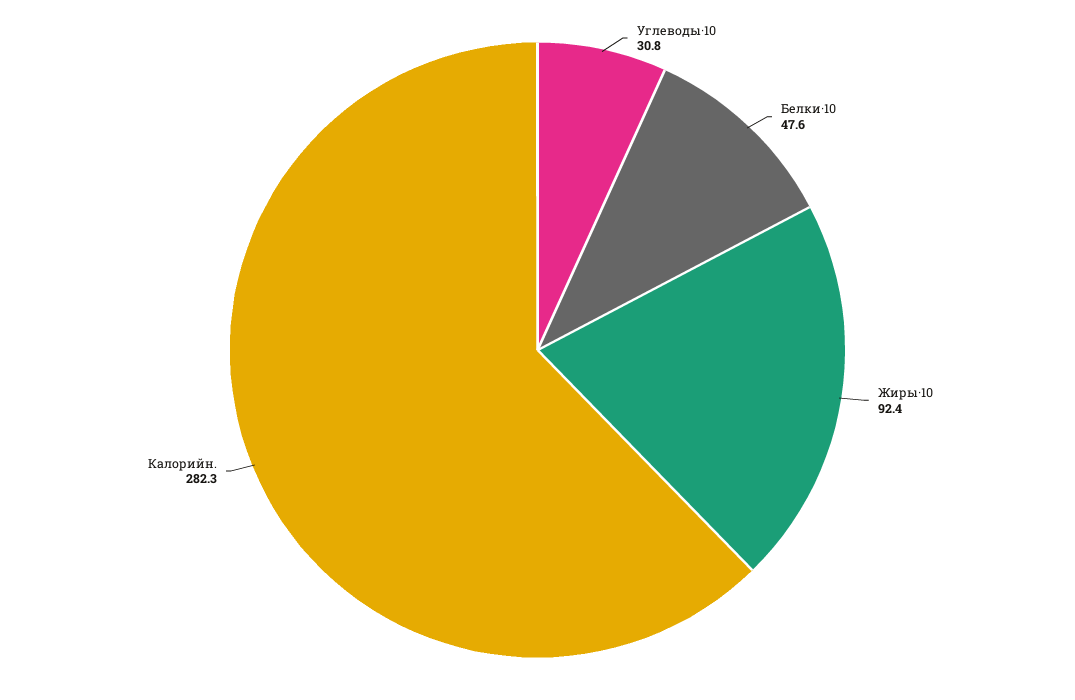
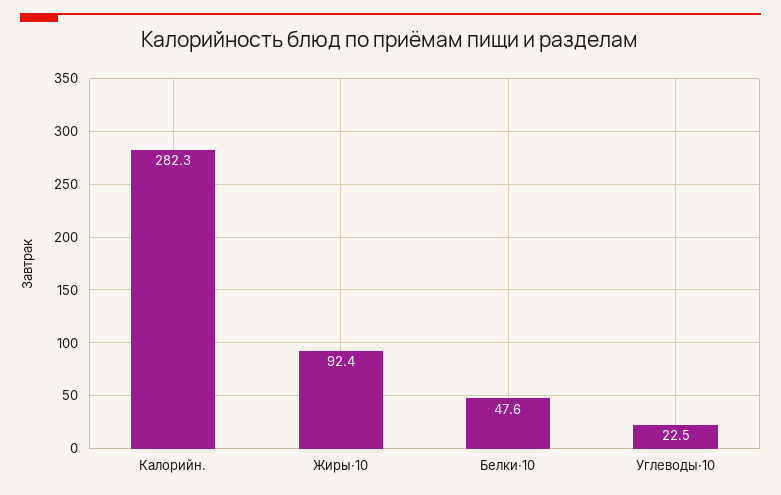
  {
-   "Углеводы·10": 30.8,
+   "Углеводы·10": 22.5,
    "Белки·10": 47.6,
    "Жиры·10": 92.4,
    "Калорийн.": 282.3
  }

